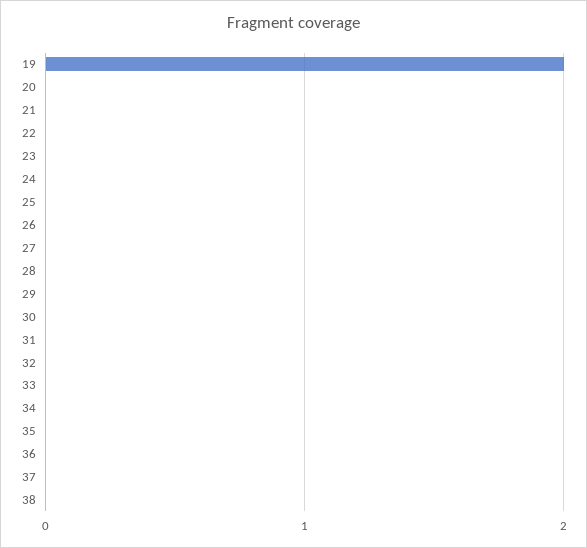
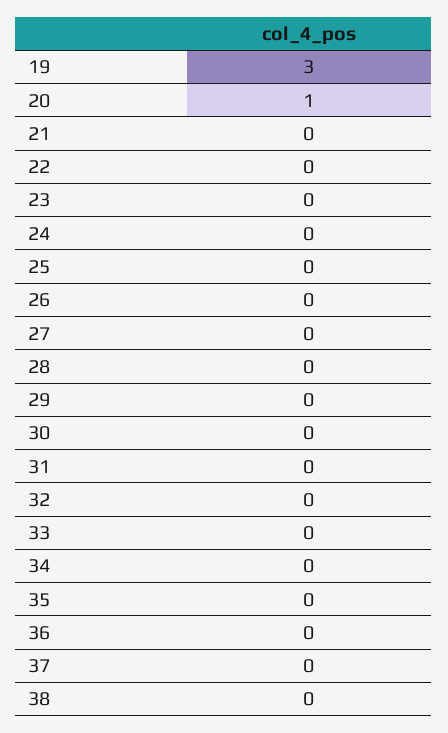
  {
-   "19": 2,
+   "19": 3,
-   "20": 0,
+   "20": 1,
    "21": 0,
    "22": 0,
    "23": 0,
    "24": 0,
    "25": 0,
    "26": 0,
    "27": 0,
    "28": 0,
    "29": 0,
    "30": 0,
    "31": 0,
    "32": 0,
    "33": 0,
    "34": 0,
    "35": 0,
    "36": 0,
    "37": 0,
    "38": 0
  }

